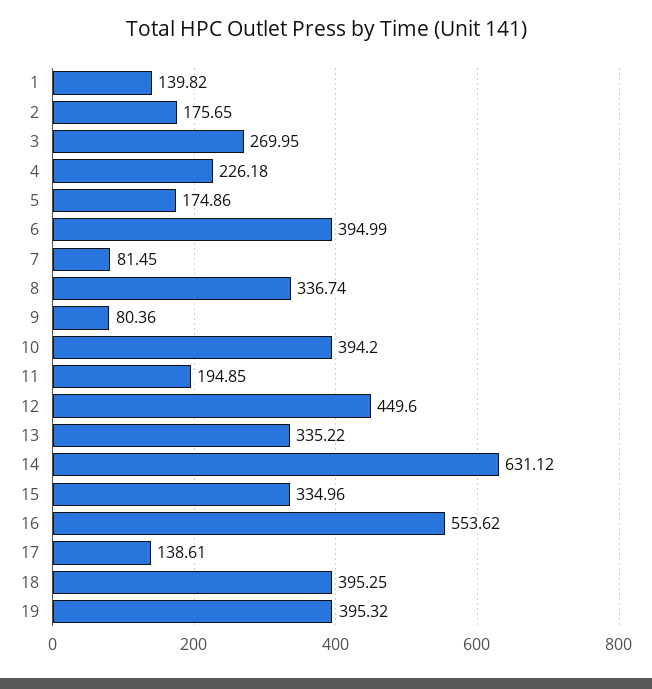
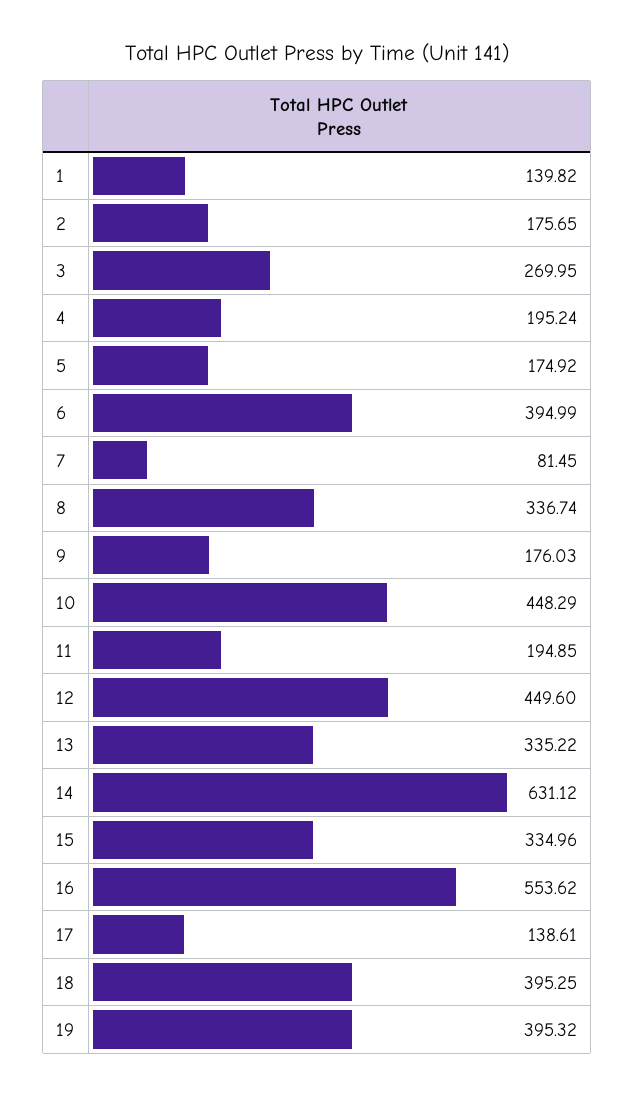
  {
    "1": 139.82,
    "2": 175.65,
    "3": 269.95,
-   "4": 226.18,
+   "4": 195.24,
-   "5": 174.86,
+   "5": 174.92,
    "6": 394.99,
    "7": 81.45,
    "8": 336.74,
-   "9": 80.36,
+   "9": 176.03,
-   "10": 394.2,
+   "10": 448.29,
    "11": 194.85,
    "12": 449.6,
    "13": 335.22,
    "14": 631.12,
    "15": 334.96,
    "16": 553.62,
    "17": 138.61,
    "18": 395.25,
    "19": 395.32
  }

